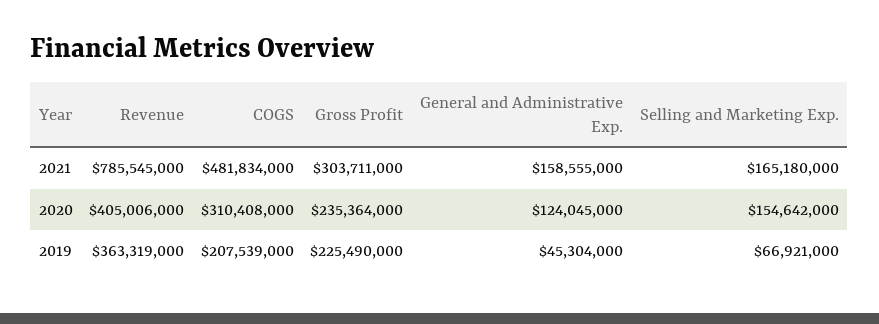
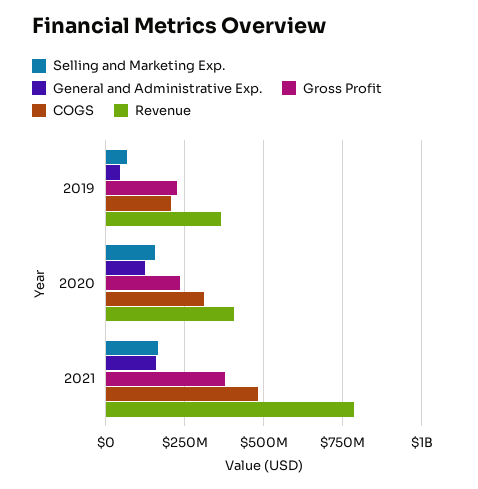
  {
    "Revenue": {
      "2021": 785545000,
      "2020": 405006000,
      "2019": 363319000
    },
    "COGS": {
      "2021": 481834000,
      "2020": 310408000,
      "2019": 207539000
    },
    "Gross Profit": {
-     "2021": 303711000,
+     "2021": 375000000,
      "2020": 235364000,
      "2019": 225490000
    },
    "General and Administrative Exp.": {
      "2021": 158555000,
      "2020": 124045000,
      "2019": 45304000
    },
    "Selling and Marketing Exp.": {
      "2021": 165180000,
      "2020": 154642000,
      "2019": 66921000
    }
  }

